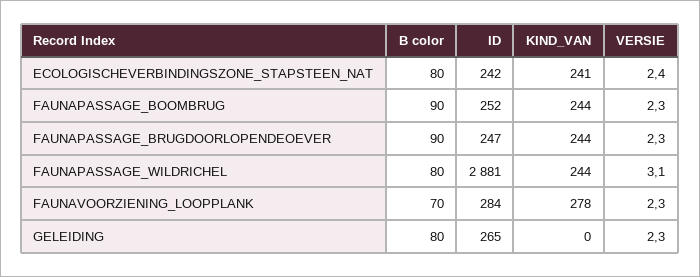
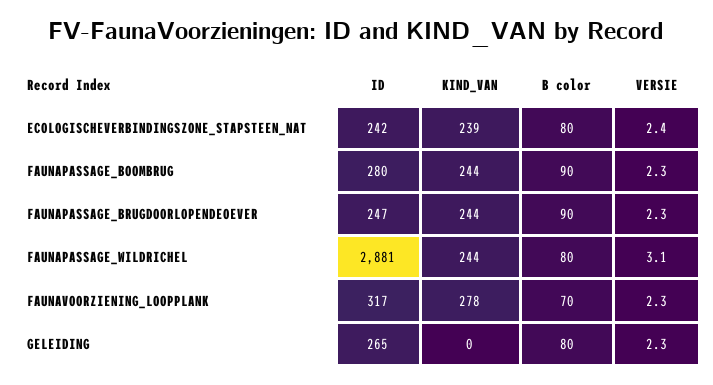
  {
    "B color": {
      "ECOLOGISCHEVERBINDINGSZONE_STAPSTEEN_NAT": 80,
      "FAUNAPASSAGE_BOOMBRUG": 90,
      "FAUNAPASSAGE_BRUGDOORLOPENDEOEVER": 90,
      "FAUNAPASSAGE_WILDRICHEL": 80,
      "FAUNAVOORZIENING_LOOPPLANK": 70,
      "GELEIDING": 80
    },
    "ID": {
      "ECOLOGISCHEVERBINDINGSZONE_STAPSTEEN_NAT": 242,
-     "FAUNAPASSAGE_BOOMBRUG": 252,
+     "FAUNAPASSAGE_BOOMBRUG": 280,
      "FAUNAPASSAGE_BRUGDOORLOPENDEOEVER": 247,
      "FAUNAPASSAGE_WILDRICHEL": 2881,
-     "FAUNAVOORZIENING_LOOPPLANK": 284,
+     "FAUNAVOORZIENING_LOOPPLANK": 317,
      "GELEIDING": 265
    },
    "KIND_VAN": {
-     "ECOLOGISCHEVERBINDINGSZONE_STAPSTEEN_NAT": 241,
+     "ECOLOGISCHEVERBINDINGSZONE_STAPSTEEN_NAT": 239,
      "FAUNAPASSAGE_BOOMBRUG": 244,
      "FAUNAPASSAGE_BRUGDOORLOPENDEOEVER": 244,
      "FAUNAPASSAGE_WILDRICHEL": 244,
      "FAUNAVOORZIENING_LOOPPLANK": 278,
      "GELEIDING": 0
    },
    "VERSIE": {
      "ECOLOGISCHEVERBINDINGSZONE_STAPSTEEN_NAT": 2.4,
      "FAUNAPASSAGE_BOOMBRUG": 2.3,
      "FAUNAPASSAGE_BRUGDOORLOPENDEOEVER": 2.3,
      "FAUNAPASSAGE_WILDRICHEL": 3.1,
      "FAUNAVOORZIENING_LOOPPLANK": 2.3,
      "GELEIDING": 2.3
    }
  }

